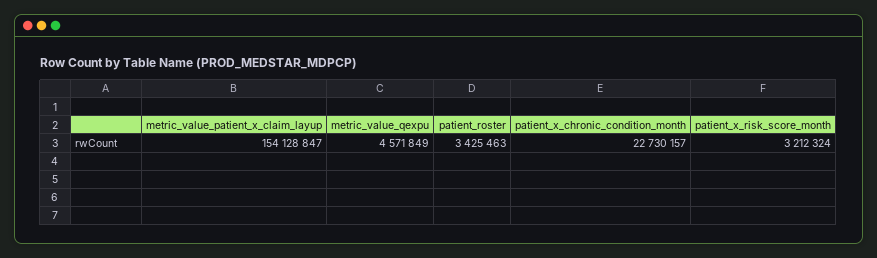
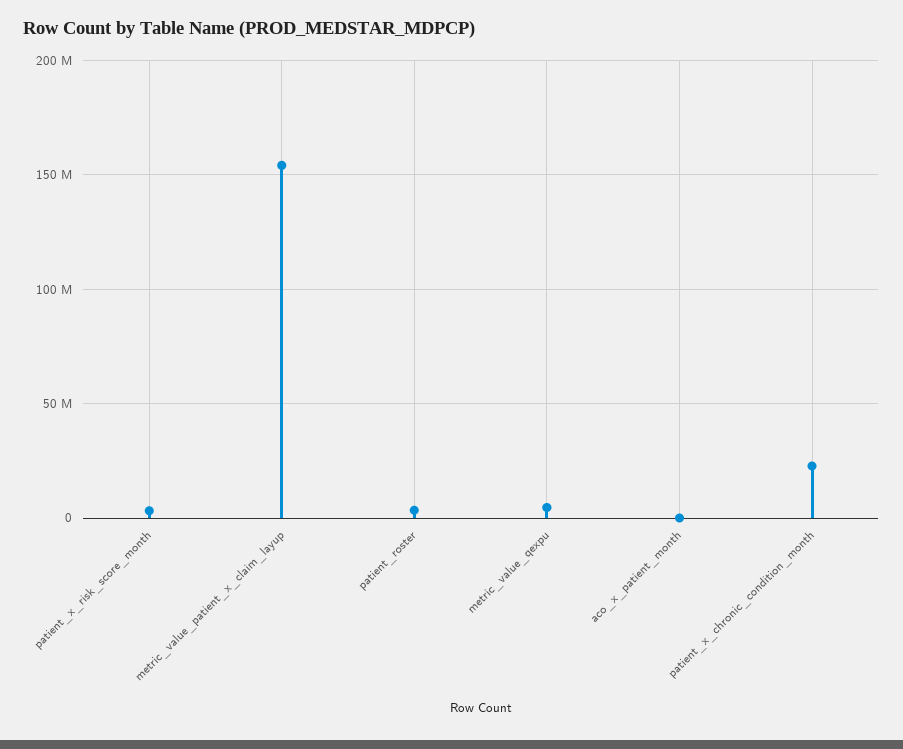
  {
    "metric_value_patient_x_claim_layup": 154128847,
    "metric_value_qexpu": 4571849,
    "patient_roster": 3425463,
    "patient_x_chronic_condition_month": 22730157,
-   "patient_x_risk_score_month": 3212324
+   "patient_x_risk_score_month": 3212324,
+   "aco_x_patient_month": 0
  }

